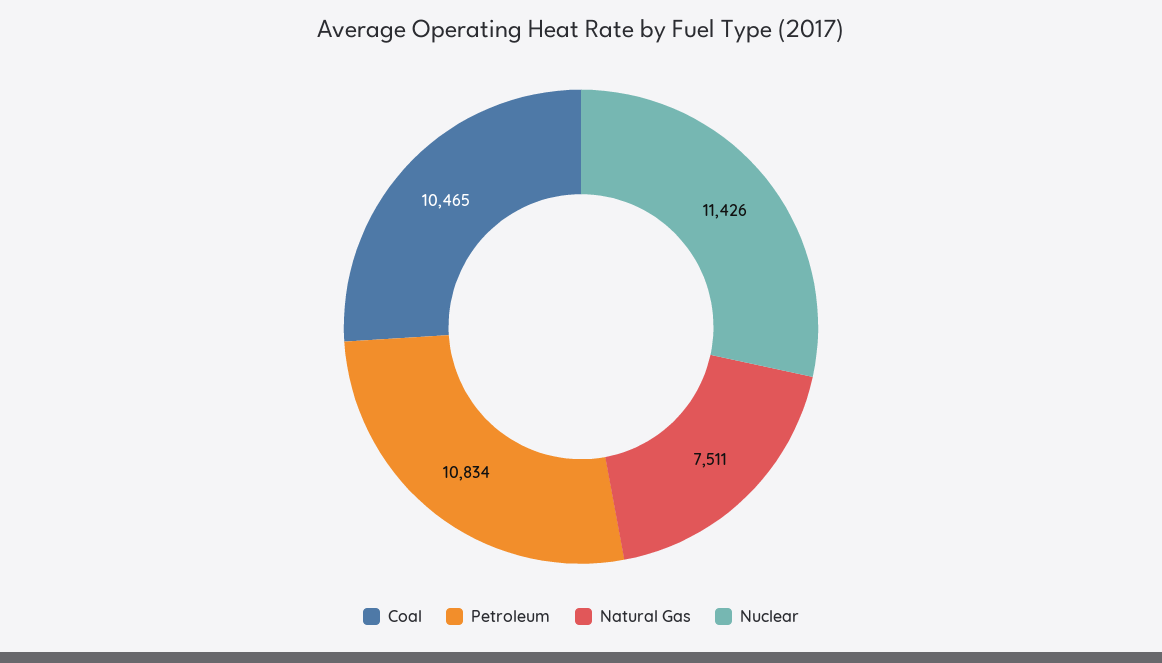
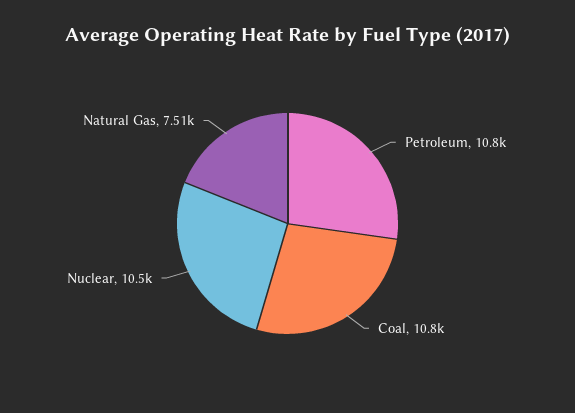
  {
-   "Coal": 10465,
+   "Coal": 10800,
    "Petroleum": 10834,
    "Natural Gas": 7511,
-   "Nuclear": 11426
+   "Nuclear": 10500
  }

